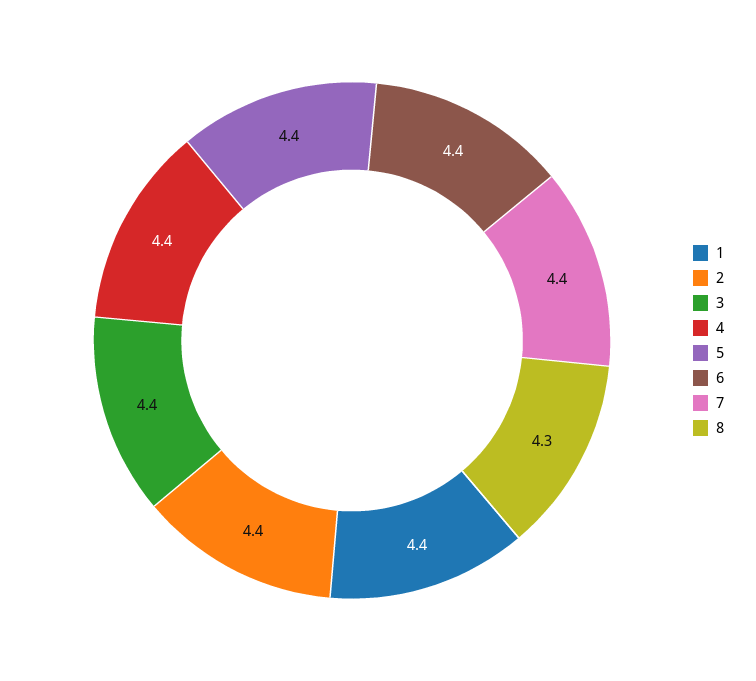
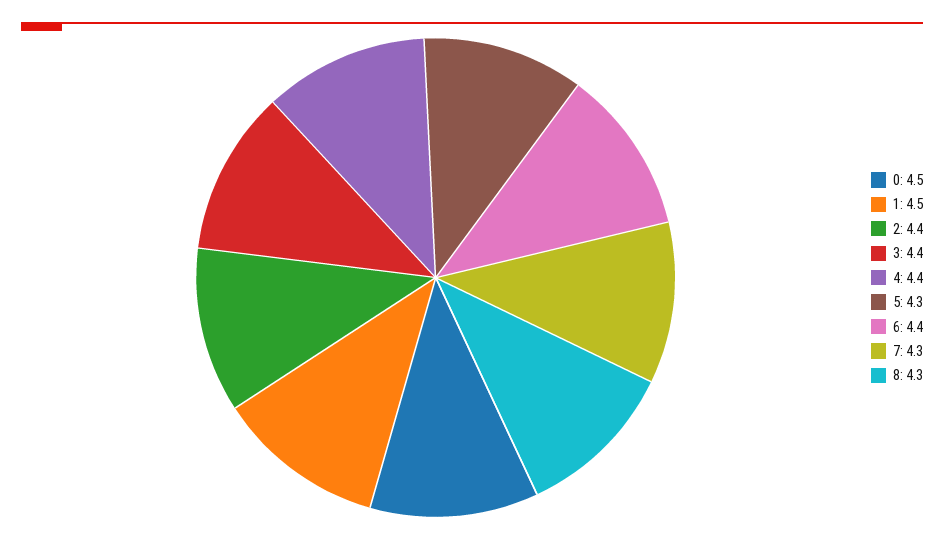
  {
-   "1": 4.4,
+   "1": 4.5,
    "2": 4.4,
    "3": 4.4,
    "4": 4.4,
-   "5": 4.4,
+   "5": 4.3,
    "6": 4.4,
-   "7": 4.4,
+   "7": 4.3,
-   "8": 4.3
+   "8": 4.3,
+   "0": 4.5
  }

